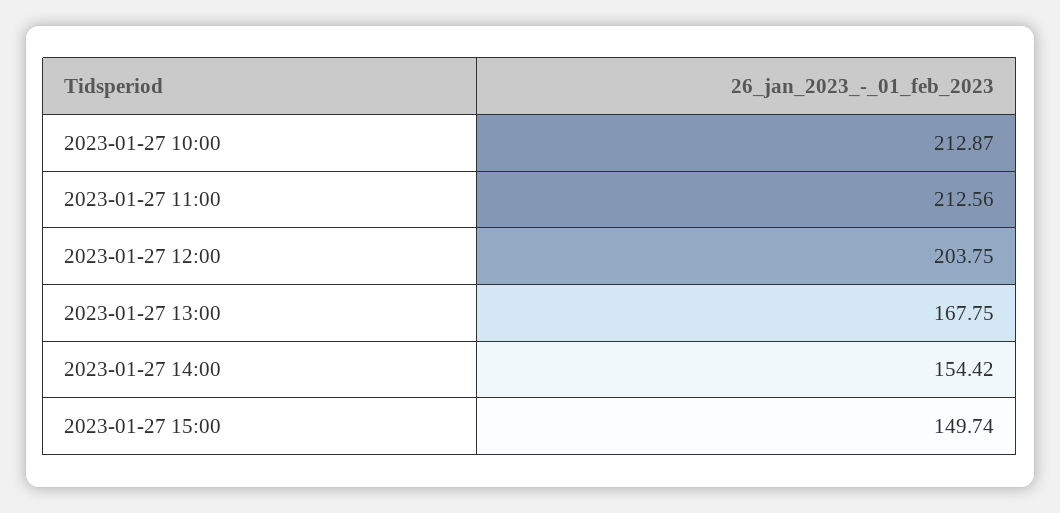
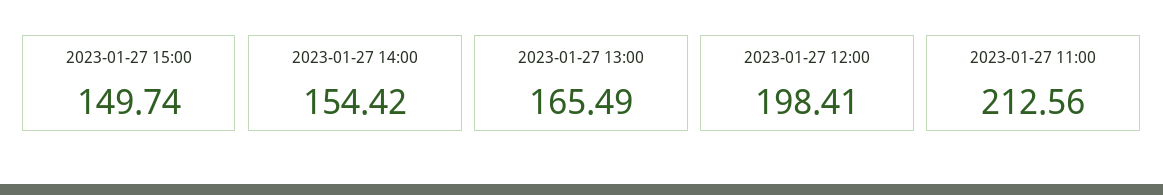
  {
-   "2023-01-27 10:00": 212.87,
    "2023-01-27 11:00": 212.56,
-   "2023-01-27 12:00": 203.75,
+   "2023-01-27 12:00": 198.41,
-   "2023-01-27 13:00": 167.75,
+   "2023-01-27 13:00": 165.49,
    "2023-01-27 14:00": 154.42,
    "2023-01-27 15:00": 149.74
  }

